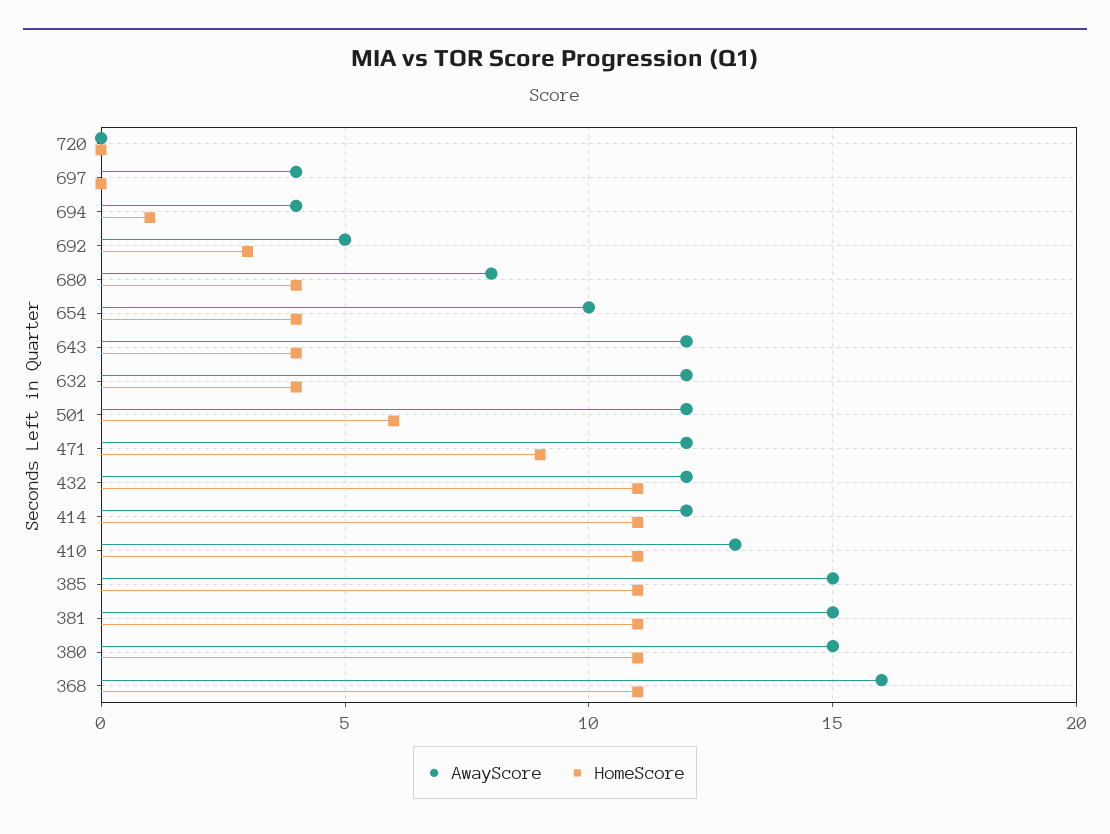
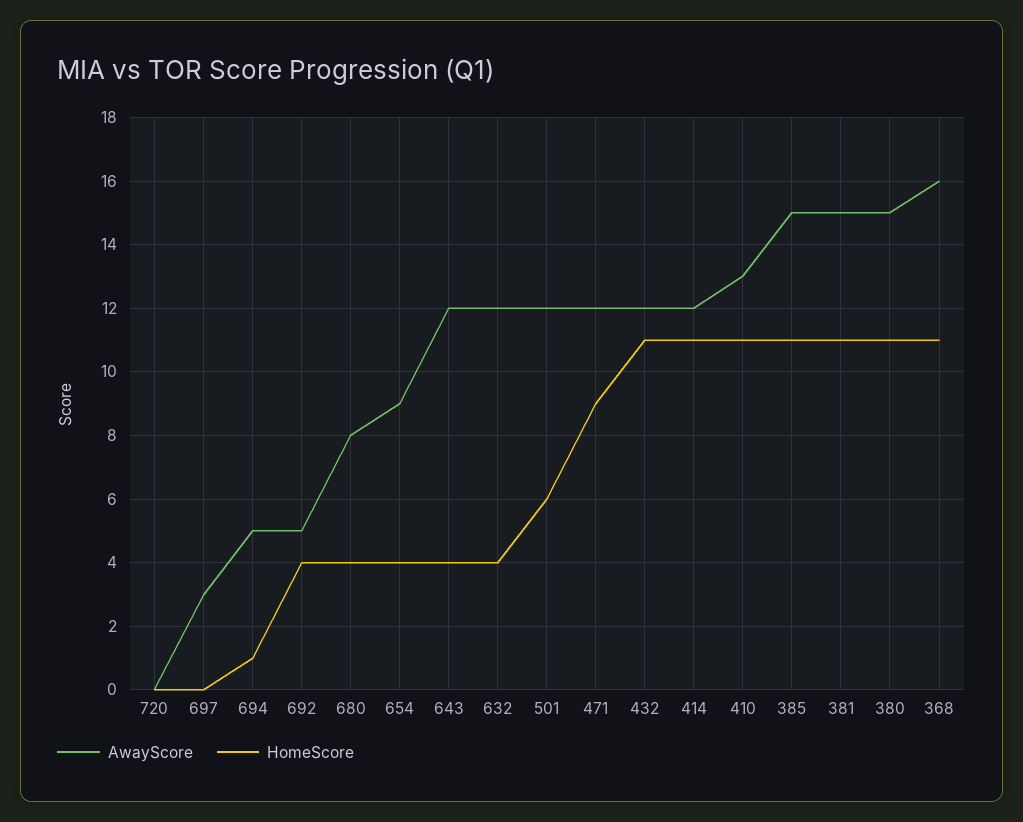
  {
    "AwayScore": {
      "720": 0,
-     "697": 4,
+     "697": 3,
-     "694": 4,
+     "694": 5,
      "692": 5,
      "680": 8,
-     "654": 10,
+     "654": 9,
      "643": 12,
      "632": 12,
      "501": 12,
      "471": 12,
      "432": 12,
      "414": 12,
      "410": 13,
      "385": 15,
      "381": 15,
      "380": 15,
      "368": 16
    },
    "HomeScore": {
      "720": 0,
      "697": 0,
      "694": 1,
-     "692": 3,
+     "692": 4,
      "680": 4,
      "654": 4,
      "643": 4,
      "632": 4,
      "501": 6,
      "471": 9,
      "432": 11,
      "414": 11,
      "410": 11,
      "385": 11,
      "381": 11,
      "380": 11,
      "368": 11
    }
  }

